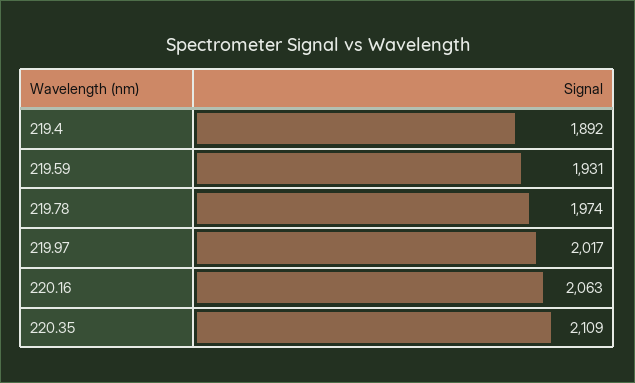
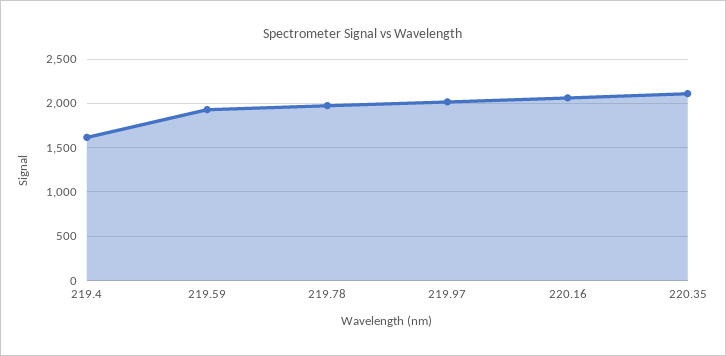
  {
-   "219.4": 1892,
+   "219.4": 1600,
    "219.59": 1931,
    "219.78": 1974,
    "219.97": 2017,
    "220.16": 2063,
    "220.35": 2109
  }

